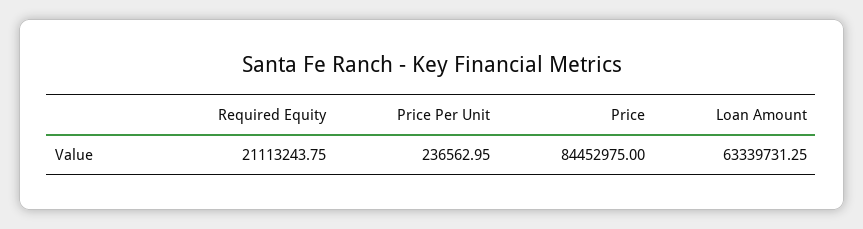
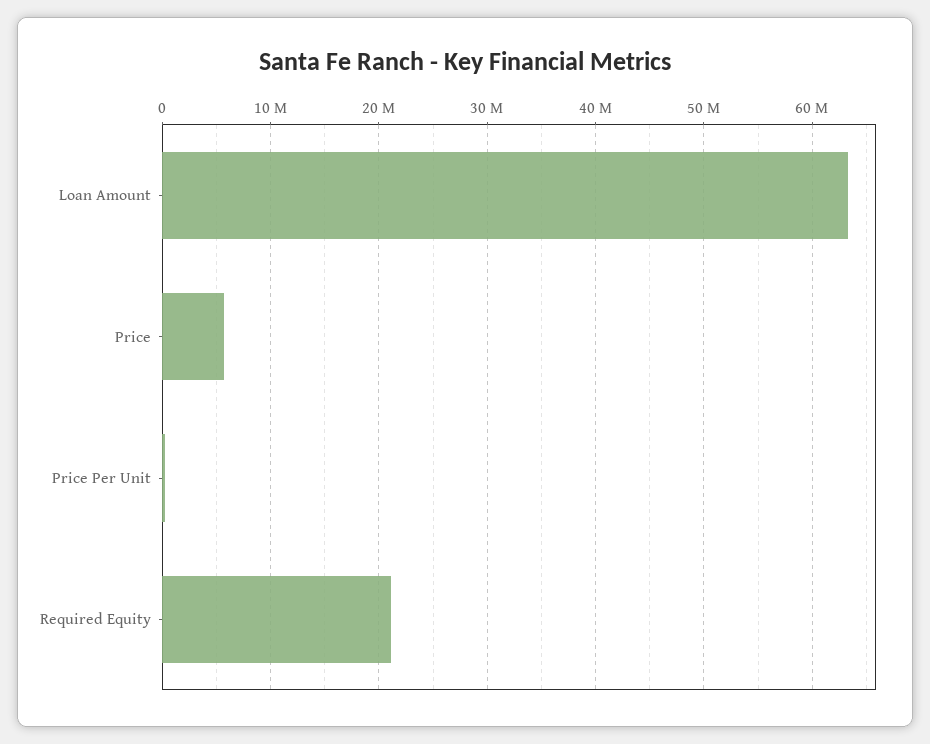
  {
    "Required Equity": 21113243.75,
    "Price Per Unit": 236562.95,
-   "Price": 84452975,
+   "Price": 6000000,
    "Loan Amount": 63339731.25
  }

